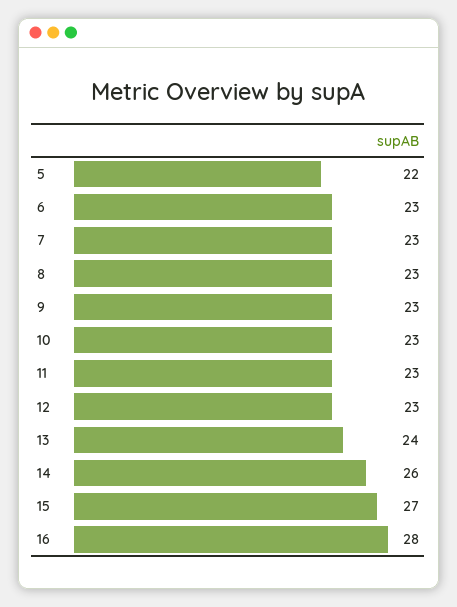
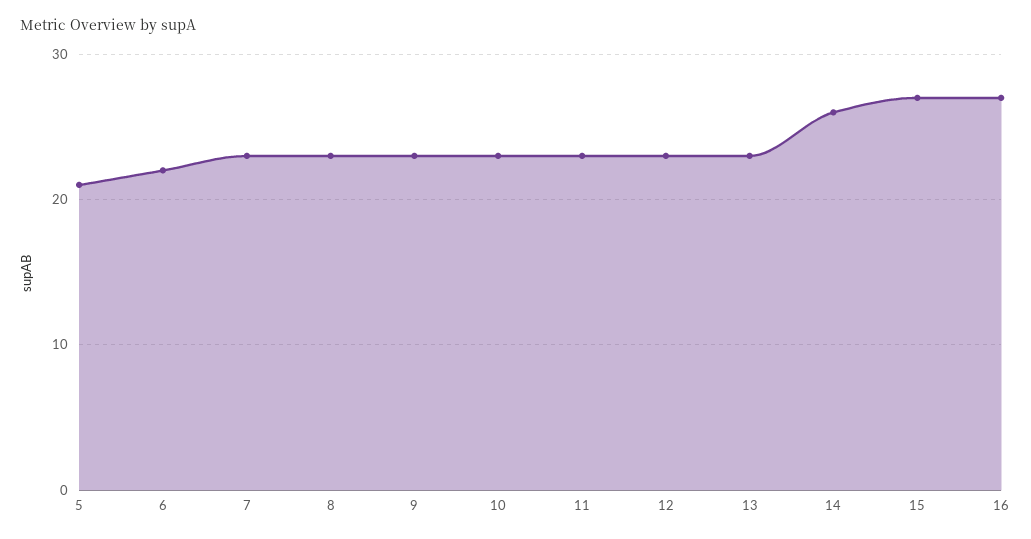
  {
-   "5": 22,
+   "5": 21,
-   "6": 23,
+   "6": 22,
    "7": 23,
    "8": 23,
    "9": 23,
    "10": 23,
    "11": 23,
    "12": 23,
-   "13": 24,
+   "13": 23,
    "14": 26,
    "15": 27,
-   "16": 28
+   "16": 27
  }

